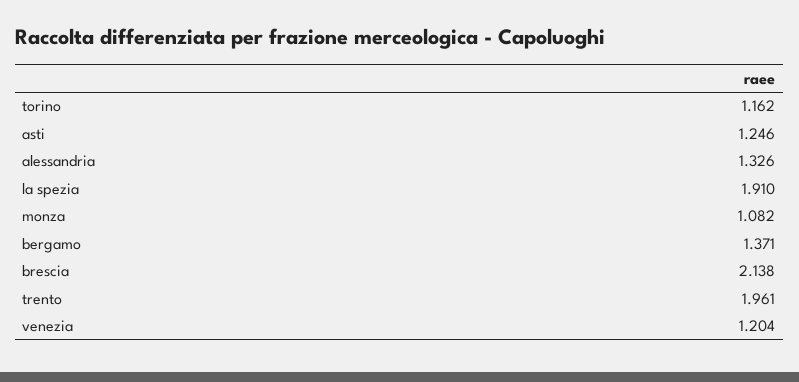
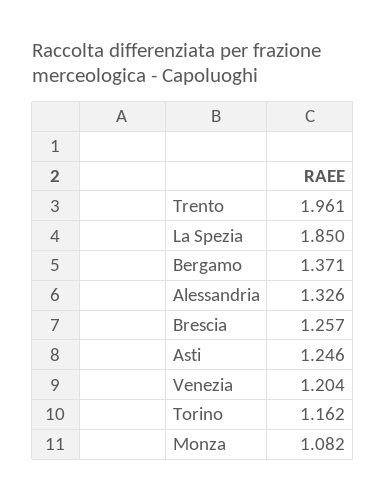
  {
    "torino": 1.162,
    "asti": 1.246,
    "alessandria": 1.326,
-   "la spezia": 1.91,
+   "la spezia": 1.85,
    "monza": 1.082,
    "bergamo": 1.371,
-   "brescia": 2.138,
+   "brescia": 1.257,
    "trento": 1.961,
    "venezia": 1.204
  }

